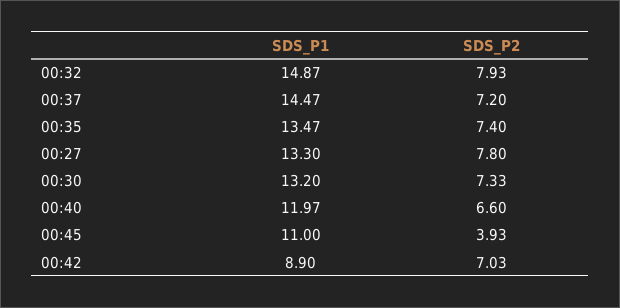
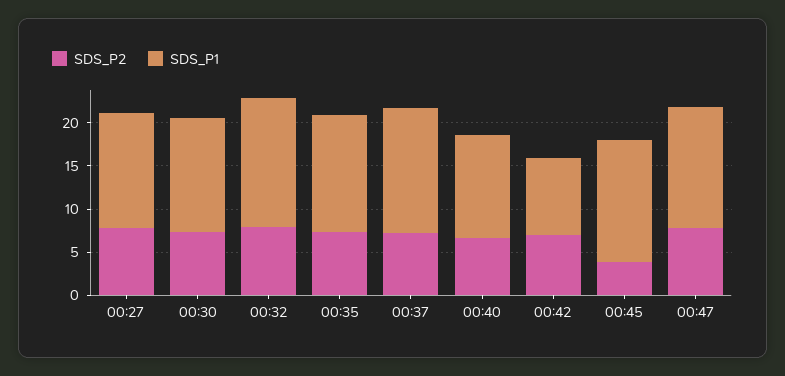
  {
    "SDS_P1": {
      "00:32": 14.87,
      "00:37": 14.47,
      "00:35": 13.47,
      "00:27": 13.3,
      "00:30": 13.2,
      "00:40": 11.97,
-     "00:45": 11,
+     "00:45": 14,
-     "00:42": 8.9
+     "00:42": 8.9,
+     "00:47": 14
    },
    "SDS_P2": {
      "00:32": 7.93,
      "00:37": 7.2,
      "00:35": 7.4,
      "00:27": 7.8,
      "00:30": 7.33,
      "00:40": 6.6,
      "00:45": 3.93,
-     "00:42": 7.03
+     "00:42": 7.03,
+     "00:47": 8
    }
  }

